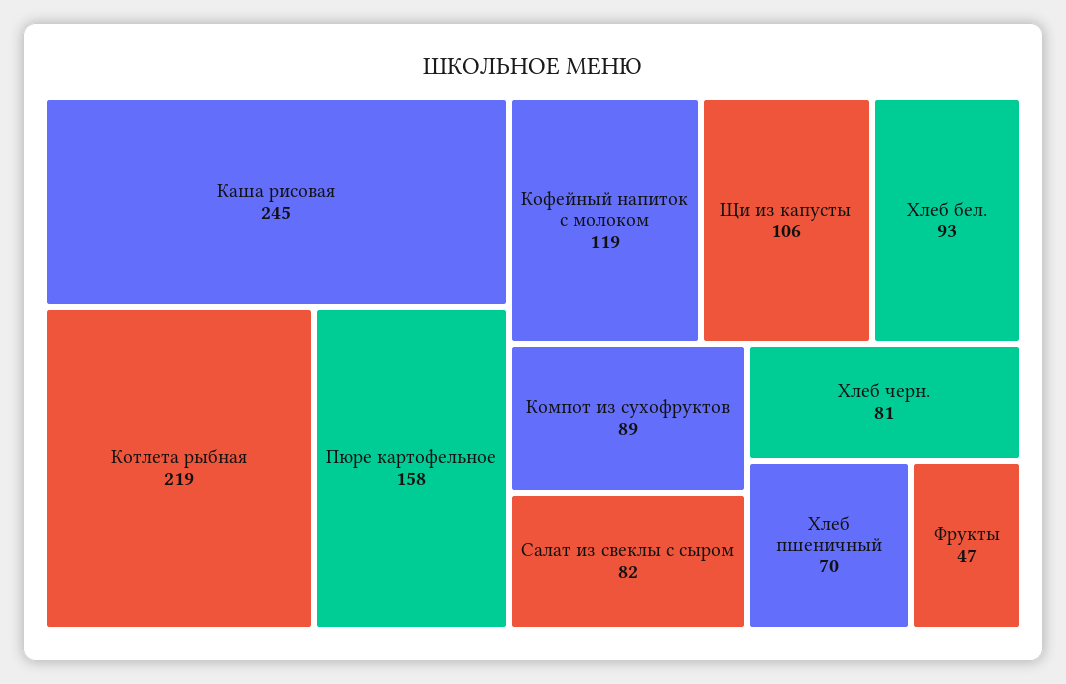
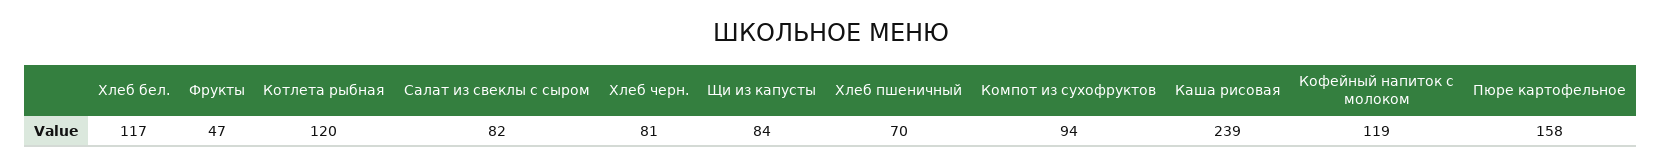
  {
-   "Каша рисовая": 245,
+   "Каша рисовая": 239,
-   "Котлета рыбная": 219,
+   "Котлета рыбная": 120,
    "Пюре картофельное": 158,
    "Кофейный напиток с молоком": 119,
-   "Щи из капусты": 106,
+   "Щи из капусты": 84,
-   "Хлеб бел.": 93,
+   "Хлеб бел.": 117,
-   "Компот из сухофруктов": 89,
+   "Компот из сухофруктов": 94,
    "Салат из свеклы с сыром": 82,
    "Хлеб черн.": 81,
    "Хлеб пшеничный": 70,
    "Фрукты": 47
  }

